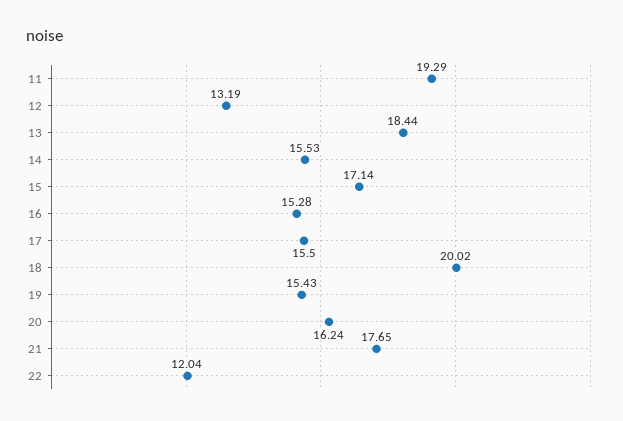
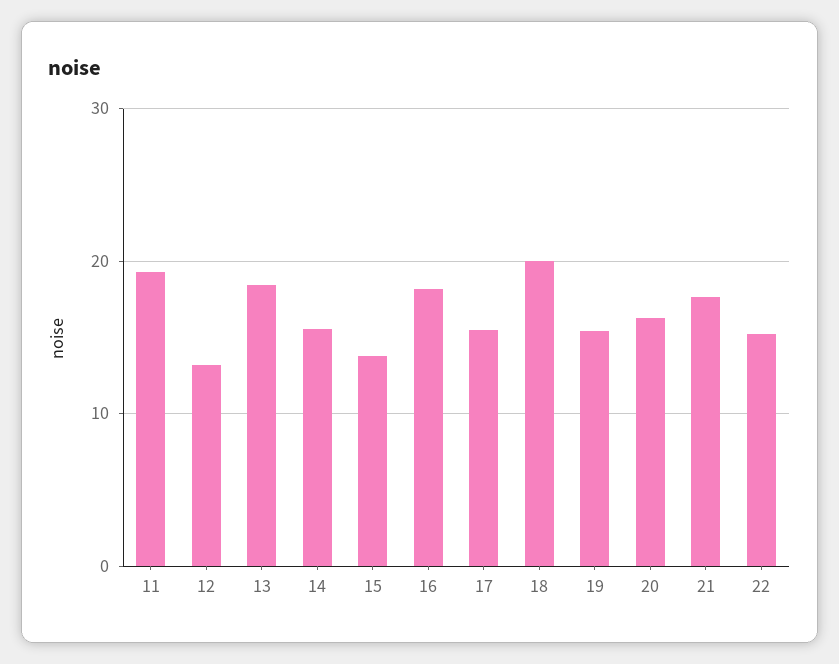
  {
    "11": 19.29,
    "12": 13.19,
    "13": 18.44,
    "14": 15.53,
-   "15": 17.14,
+   "15": 14,
-   "16": 15.28,
+   "16": 18,
    "17": 15.5,
    "18": 20.02,
    "19": 15.43,
    "20": 16.24,
    "21": 17.65,
-   "22": 12.04
+   "22": 15
  }

